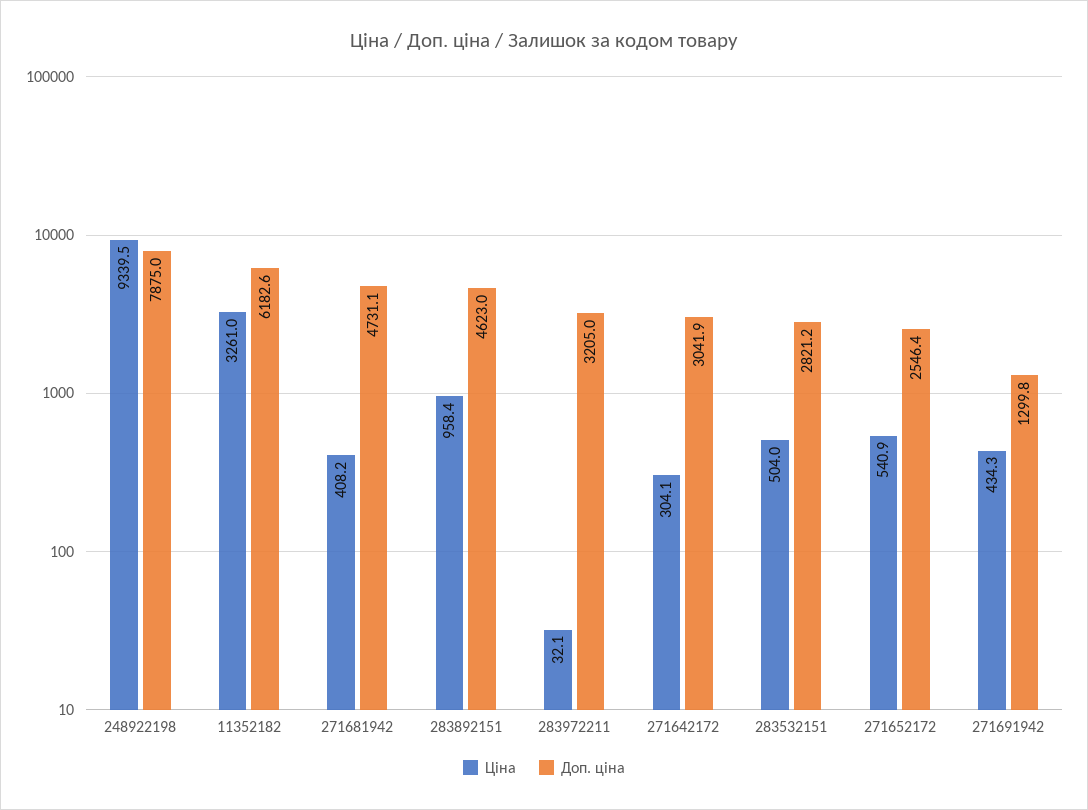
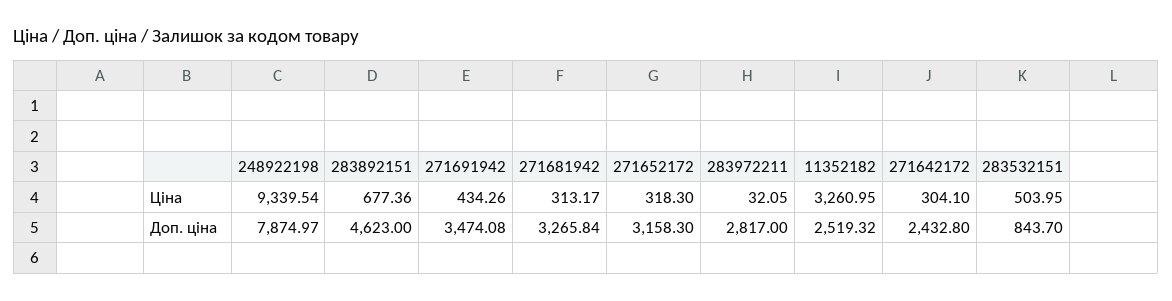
  {
    "Ціна": {
      "248922198": 9339.54,
      "11352182": 3260.95,
-     "271681942": 408.2,
+     "271681942": 313.17,
-     "283892151": 958.4,
+     "283892151": 677.36,
      "283972211": 32.05,
      "271642172": 304.1,
      "283532151": 503.95,
-     "271652172": 540.9,
+     "271652172": 318.3,
      "271691942": 434.26
    },
    "Доп. ціна": {
      "248922198": 7874.97,
-     "11352182": 6182.6,
+     "11352182": 2519.32,
-     "271681942": 4731.1,
+     "271681942": 3265.84,
      "283892151": 4623,
-     "283972211": 3205,
+     "283972211": 2817,
-     "271642172": 3041.9,
+     "271642172": 2432.8,
-     "283532151": 2821.2,
+     "283532151": 843.7,
-     "271652172": 2546.4,
+     "271652172": 3158.3,
-     "271691942": 1299.8
+     "271691942": 3474.08
    }
  }

